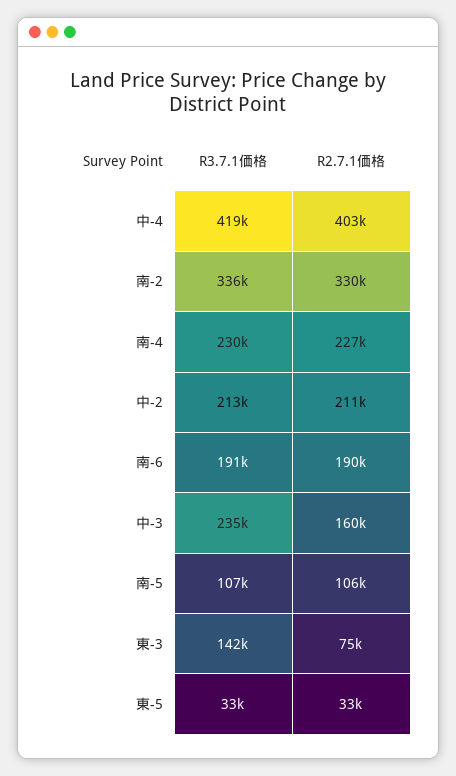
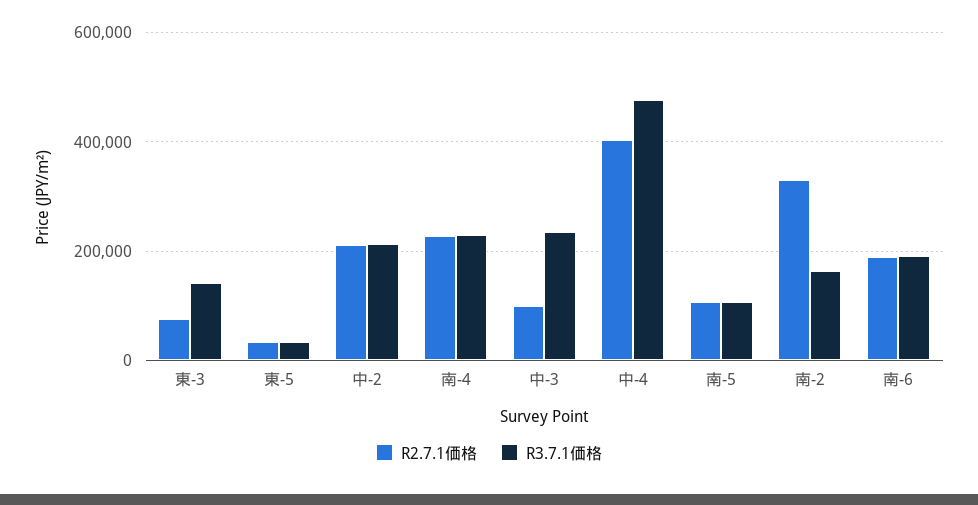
  {
    "R3.7.1価格": {
-     "中-4": 419000,
+     "中-4": 480000,
-     "南-2": 336000,
+     "南-2": 160000,
      "南-4": 230000,
      "中-2": 213000,
      "南-6": 191000,
      "中-3": 235000,
      "南-5": 107000,
      "東-3": 142000,
      "東-5": 33000
    },
    "R2.7.1価格": {
      "中-4": 403000,
      "南-2": 330000,
      "南-4": 227000,
      "中-2": 211000,
      "南-6": 190000,
-     "中-3": 160000,
+     "中-3": 100000,
      "南-5": 106000,
      "東-3": 75000,
      "東-5": 33000
    }
  }

